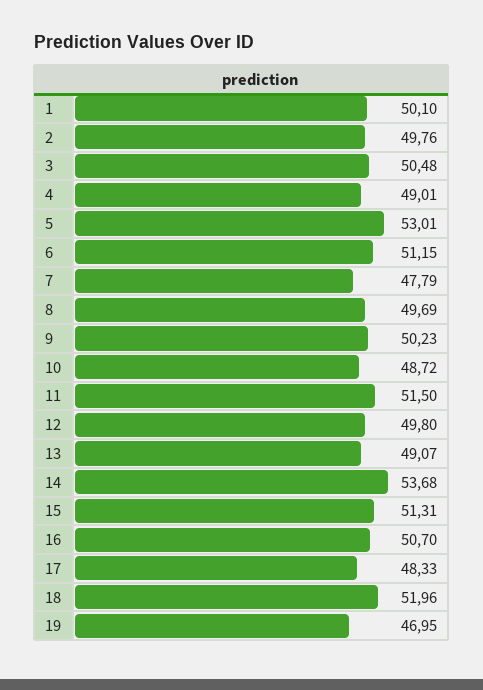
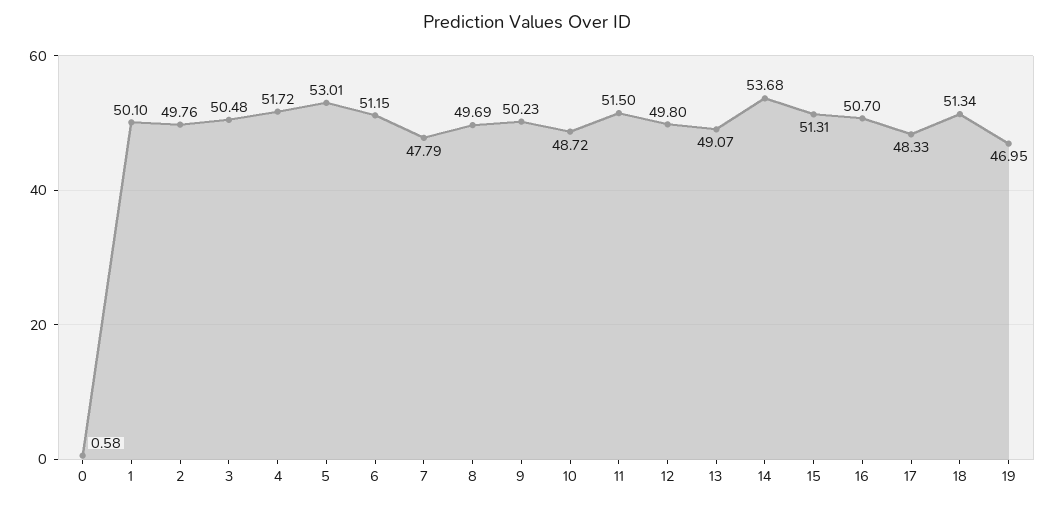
  {
    "1": 50.1,
    "2": 49.76,
    "3": 50.48,
-   "4": 49.01,
+   "4": 51.72,
    "5": 53.01,
    "6": 51.15,
    "7": 47.79,
    "8": 49.69,
    "9": 50.23,
    "10": 48.72,
    "11": 51.5,
    "12": 49.8,
    "13": 49.07,
    "14": 53.68,
    "15": 51.31,
    "16": 50.7,
    "17": 48.33,
-   "18": 51.96,
+   "18": 51.34,
-   "19": 46.95
+   "19": 46.95,
+   "0": 0.58
  }

